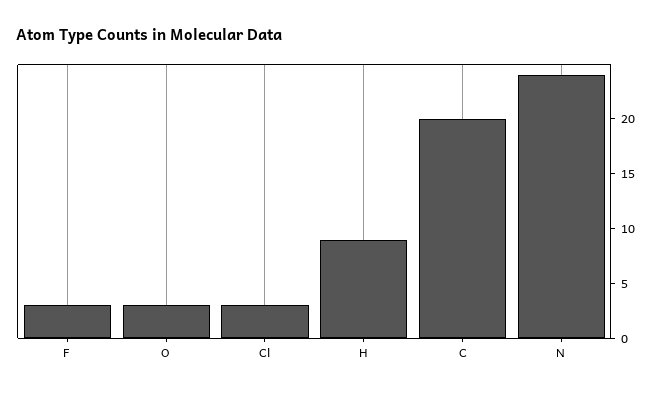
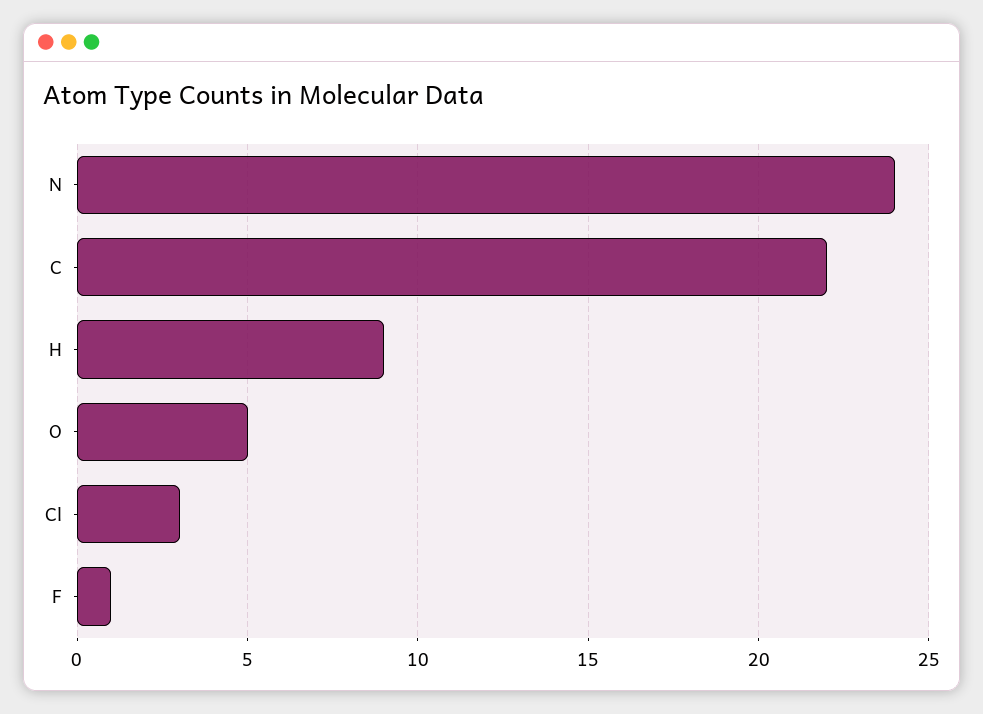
  {
-   "F": 3,
+   "F": 1,
-   "O": 3,
+   "O": 5,
    "Cl": 3,
    "H": 9,
-   "C": 20,
+   "C": 22,
    "N": 24
  }

